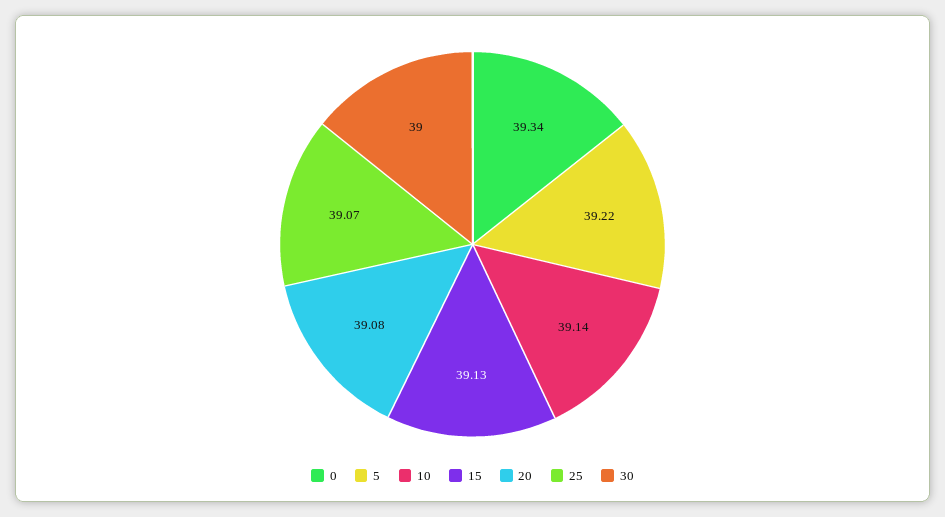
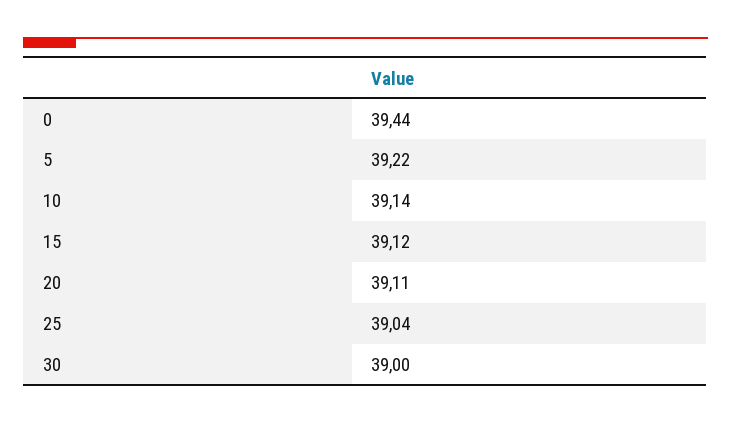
  {
-   "0": 39.34,
+   "0": 39.44,
    "5": 39.22,
    "10": 39.14,
-   "15": 39.13,
+   "15": 39.12,
-   "20": 39.08,
+   "20": 39.11,
-   "25": 39.07,
+   "25": 39.04,
    "30": 39
  }

